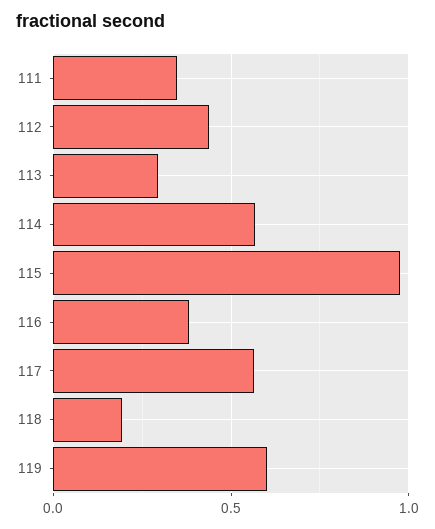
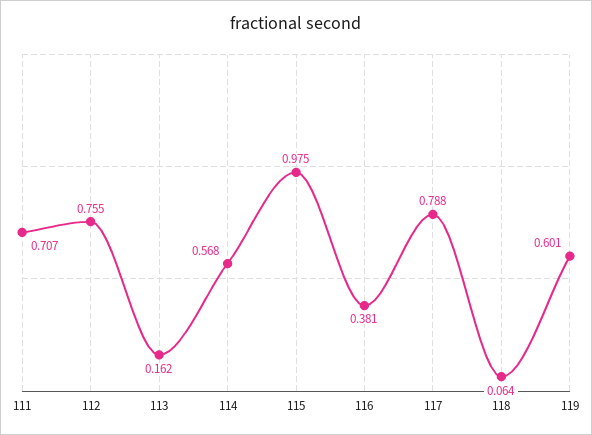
  {
-   "111": 0.35,
+   "111": 0.707,
-   "112": 0.45,
+   "112": 0.755,
-   "113": 0.3,
+   "113": 0.162,
    "114": 0.568,
    "115": 0.975,
    "116": 0.381,
-   "117": 0.55,
+   "117": 0.788,
-   "118": 0.2,
+   "118": 0.064,
    "119": 0.601
  }

